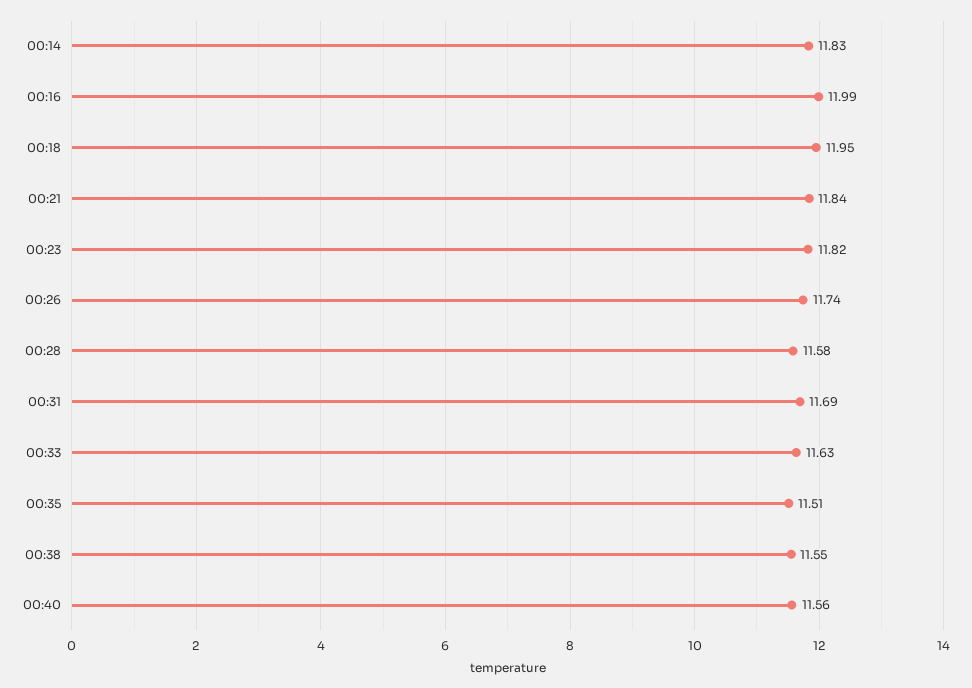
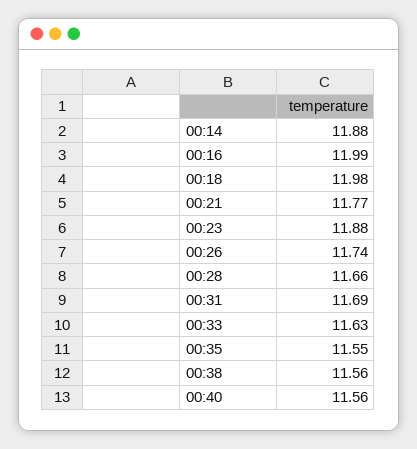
  {
-   "00:14": 11.83,
+   "00:14": 11.88,
    "00:16": 11.99,
-   "00:18": 11.95,
+   "00:18": 11.98,
-   "00:21": 11.84,
+   "00:21": 11.77,
-   "00:23": 11.82,
+   "00:23": 11.88,
    "00:26": 11.74,
-   "00:28": 11.58,
+   "00:28": 11.66,
    "00:31": 11.69,
    "00:33": 11.63,
-   "00:35": 11.51,
+   "00:35": 11.55,
-   "00:38": 11.55,
+   "00:38": 11.56,
    "00:40": 11.56
  }

